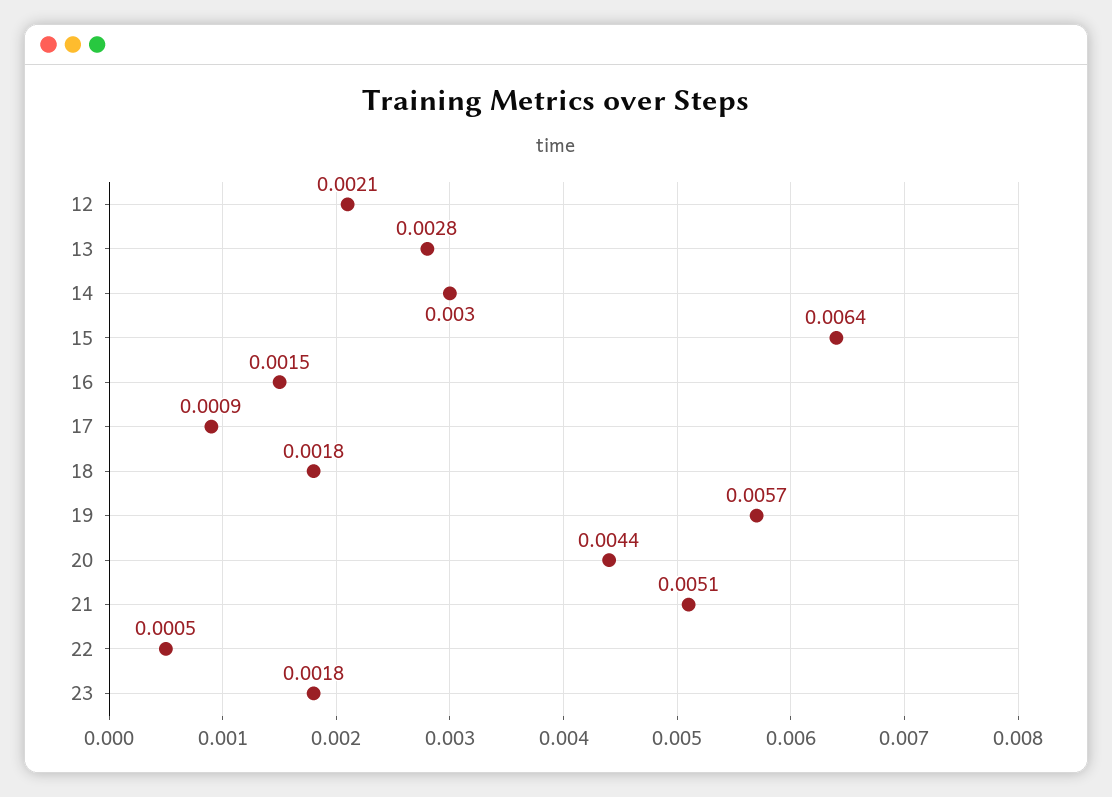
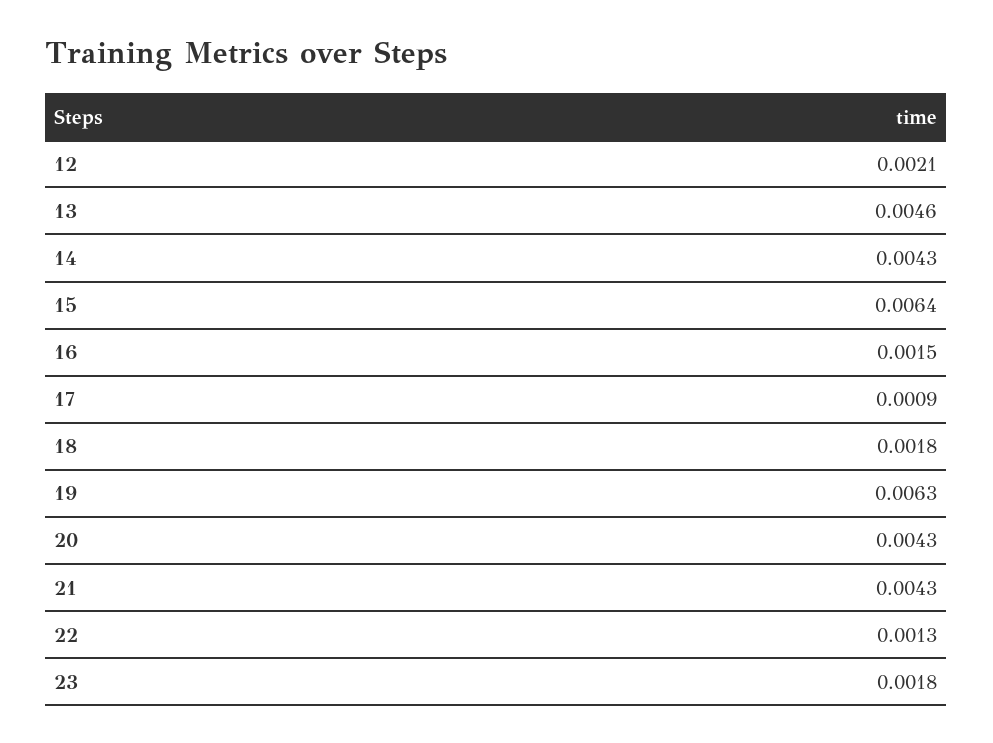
  {
    "12": 0.0021,
-   "13": 0.0028,
+   "13": 0.0046,
-   "14": 0.003,
+   "14": 0.0043,
    "15": 0.0064,
    "16": 0.0015,
    "17": 0.0009,
    "18": 0.0018,
-   "19": 0.0057,
+   "19": 0.0063,
-   "20": 0.0044,
+   "20": 0.0043,
-   "21": 0.0051,
+   "21": 0.0043,
-   "22": 0.0005,
+   "22": 0.0013,
    "23": 0.0018
  }

